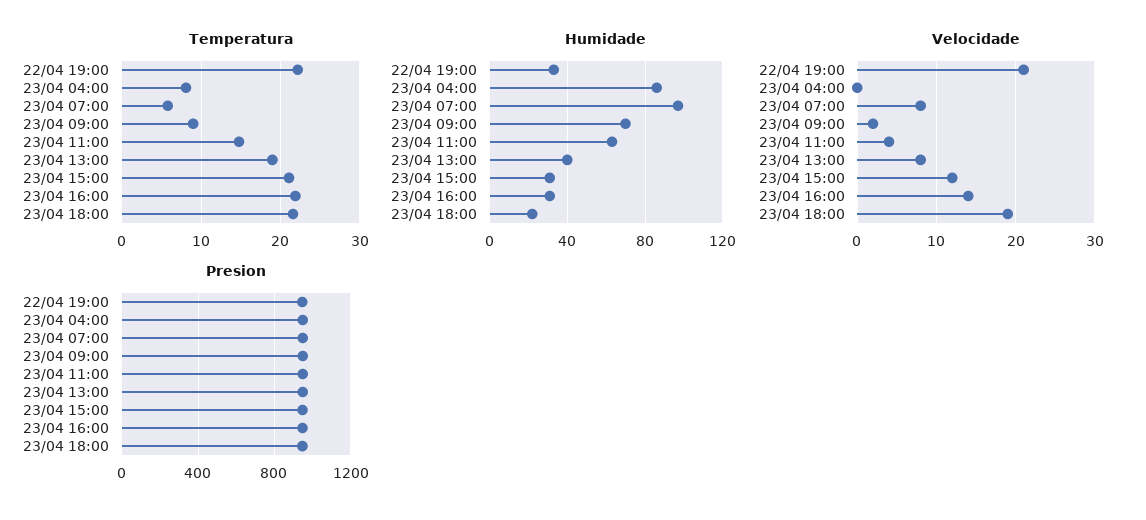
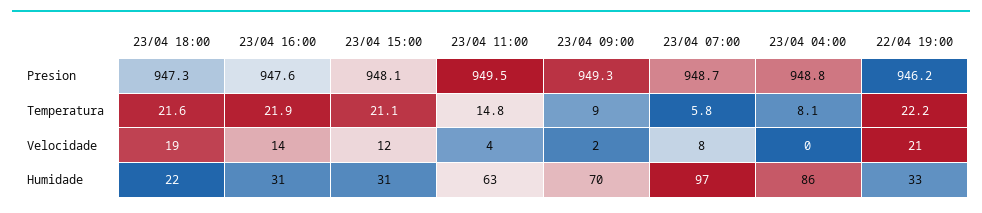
  {
    "Temperatura": {
      "22/04 19:00": 22.2,
      "23/04 04:00": 8.1,
      "23/04 07:00": 5.8,
      "23/04 09:00": 9,
      "23/04 11:00": 14.8,
-     "23/04 13:00": 19,
      "23/04 15:00": 21.1,
      "23/04 16:00": 21.9,
      "23/04 18:00": 21.6
    },
    "Humidade": {
      "22/04 19:00": 33,
      "23/04 04:00": 86,
      "23/04 07:00": 97,
      "23/04 09:00": 70,
      "23/04 11:00": 63,
-     "23/04 13:00": 40,
      "23/04 15:00": 31,
      "23/04 16:00": 31,
      "23/04 18:00": 22
    },
    "Velocidade": {
      "22/04 19:00": 21,
      "23/04 04:00": 0,
      "23/04 07:00": 8,
      "23/04 09:00": 2,
      "23/04 11:00": 4,
-     "23/04 13:00": 8,
      "23/04 15:00": 12,
      "23/04 16:00": 14,
      "23/04 18:00": 19
    },
    "Presion": {
      "22/04 19:00": 946.2,
      "23/04 04:00": 948.8,
      "23/04 07:00": 948.7,
      "23/04 09:00": 949.3,
      "23/04 11:00": 949.5,
-     "23/04 13:00": 950,
      "23/04 15:00": 948.1,
      "23/04 16:00": 947.6,
      "23/04 18:00": 947.3
    }
  }

